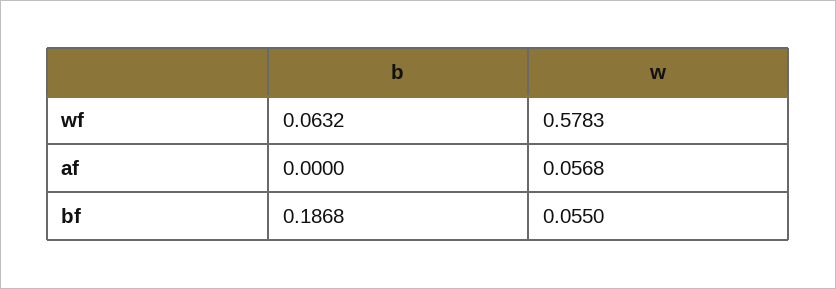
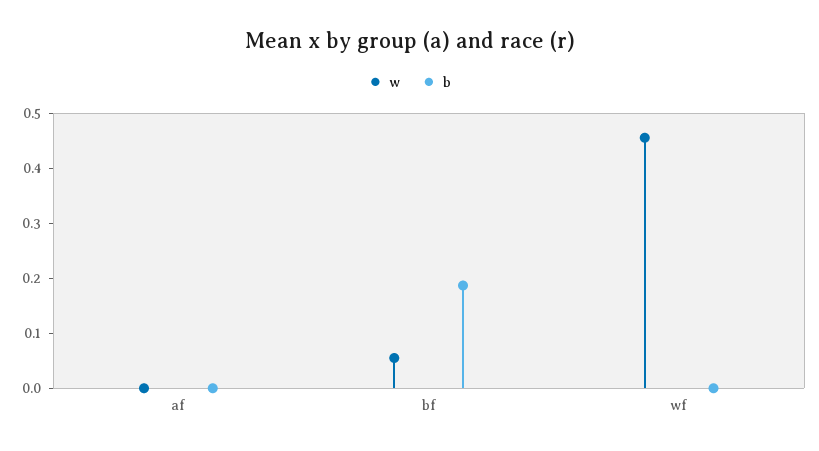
  {
    "b": {
-     "wf": 0.0632,
+     "wf": 0,
      "af": 0,
      "bf": 0.1868
    },
    "w": {
-     "wf": 0.5783,
+     "wf": 0.46,
-     "af": 0.0568,
+     "af": 0,
      "bf": 0.055
    }
  }

